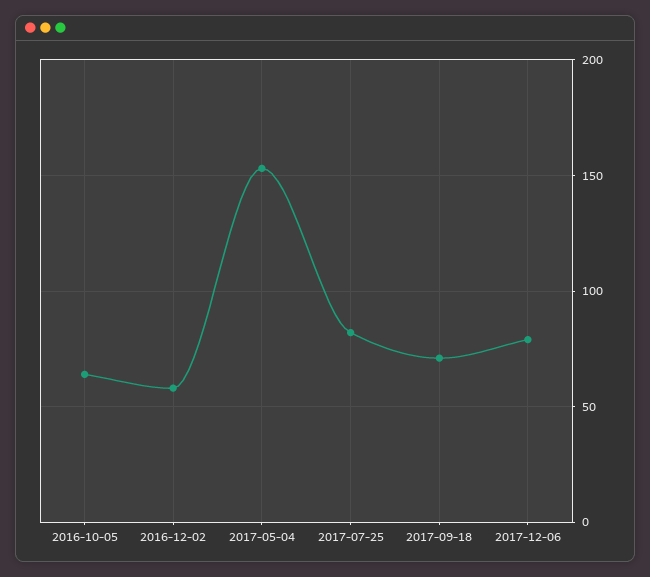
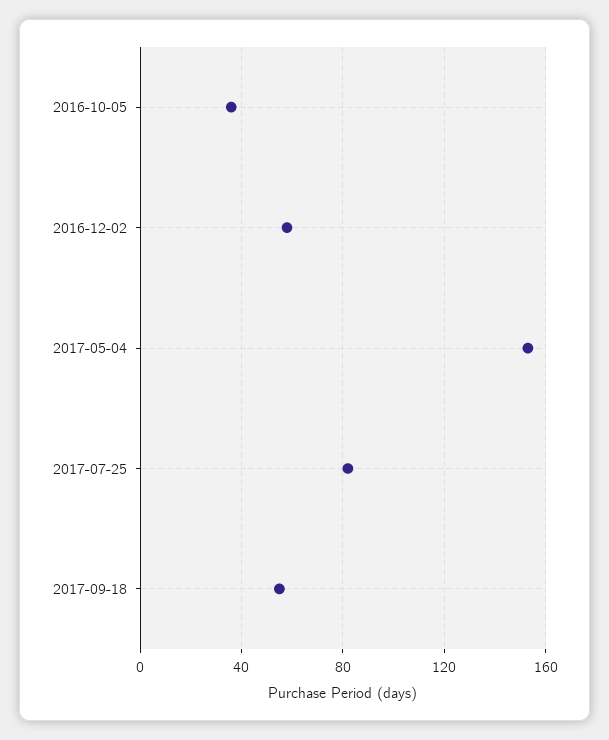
  {
-   "2016-10-05": 65,
+   "2016-10-05": 35,
    "2016-12-02": 60,
    "2017-05-04": 155,
    "2017-07-25": 80,
-   "2017-09-18": 70,
+   "2017-09-18": 55
-   "2017-12-06": 80
  }

